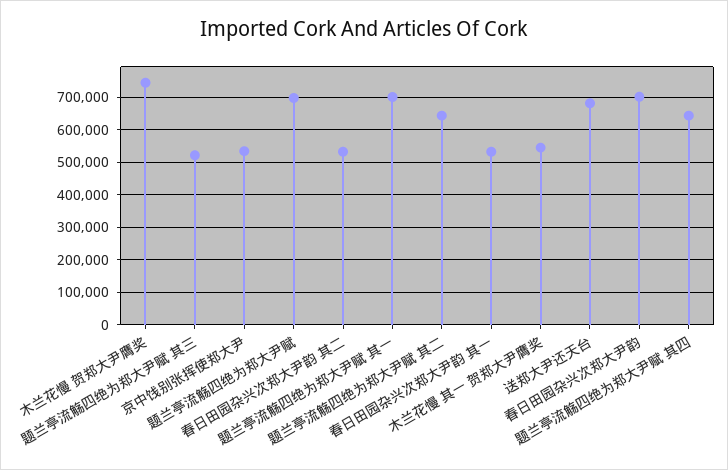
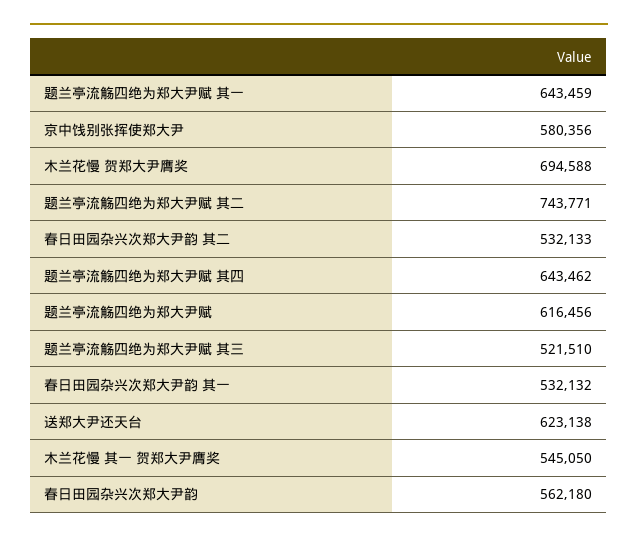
  {
-   "木兰花慢 贺郑大尹膺奖": 740000,
+   "木兰花慢 贺郑大尹膺奖": 694588,
    "题兰亭流觞四绝为郑大尹赋 其三": 521510,
-   "京中饯别张挥使郑大尹": 540000,
+   "京中饯别张挥使郑大尹": 580356,
-   "题兰亭流觞四绝为郑大尹赋": 700000,
+   "题兰亭流觞四绝为郑大尹赋": 616456,
    "春日田园杂兴次郑大尹韵 其二": 532133,
-   "题兰亭流觞四绝为郑大尹赋 其一": 700000,
+   "题兰亭流觞四绝为郑大尹赋 其一": 643459,
-   "题兰亭流觞四绝为郑大尹赋 其二": 640000,
+   "题兰亭流觞四绝为郑大尹赋 其二": 743771,
    "春日田园杂兴次郑大尹韵 其一": 532132,
    "木兰花慢 其一 贺郑大尹膺奖": 545050,
-   "送郑大尹还天台": 680000,
+   "送郑大尹还天台": 623138,
-   "春日田园杂兴次郑大尹韵": 700000,
+   "春日田园杂兴次郑大尹韵": 562180,
    "题兰亭流觞四绝为郑大尹赋 其四": 643462
  }

